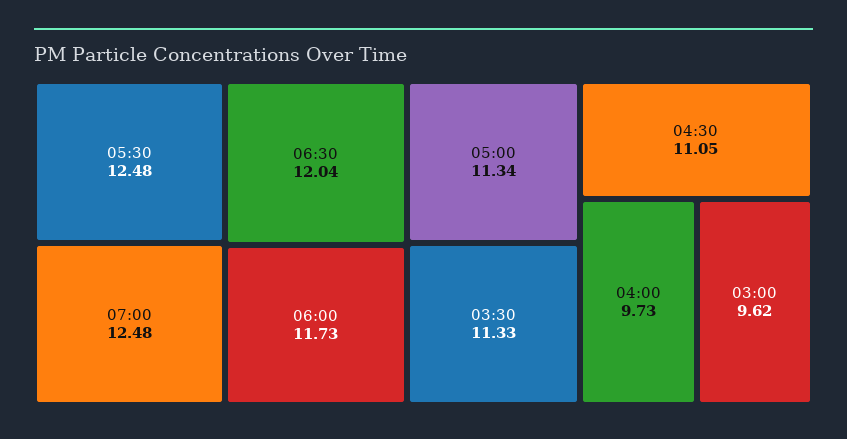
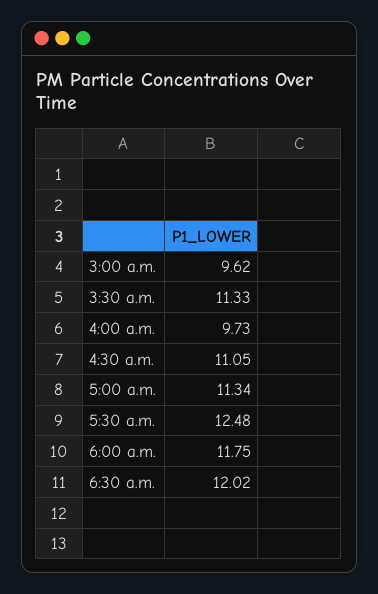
  {
    "05:30": 12.48,
-   "07:00": 12.48,
-   "06:30": 12.04,
+   "06:30": 12.02,
-   "06:00": 11.73,
+   "06:00": 11.75,
    "05:00": 11.34,
    "03:30": 11.33,
    "04:30": 11.05,
    "04:00": 9.73,
    "03:00": 9.62
  }

